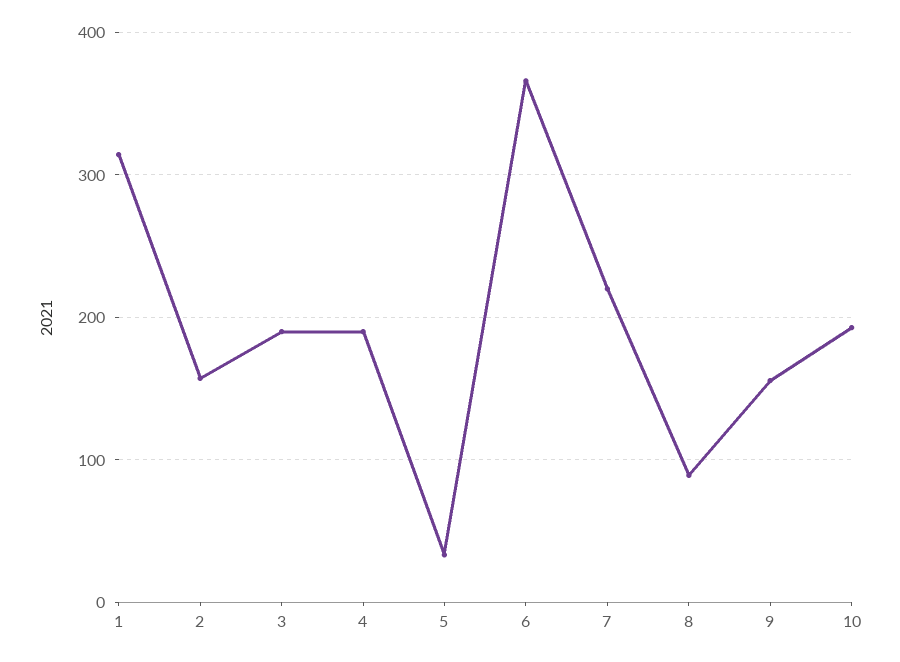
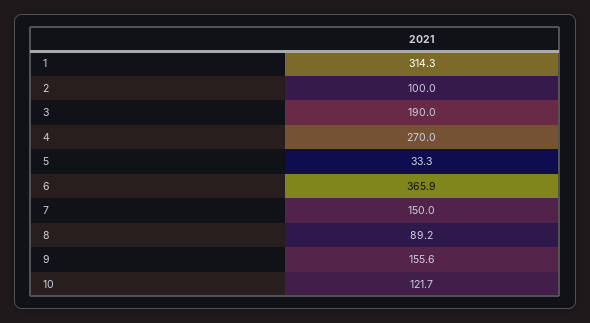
  {
    "1": 314.3,
-   "2": 160,
+   "2": 100,
    "3": 190,
-   "4": 190,
+   "4": 270,
    "5": 33.3,
    "6": 365.9,
-   "7": 220,
+   "7": 150,
    "8": 89.2,
    "9": 155.6,
-   "10": 190
+   "10": 121.7
  }

